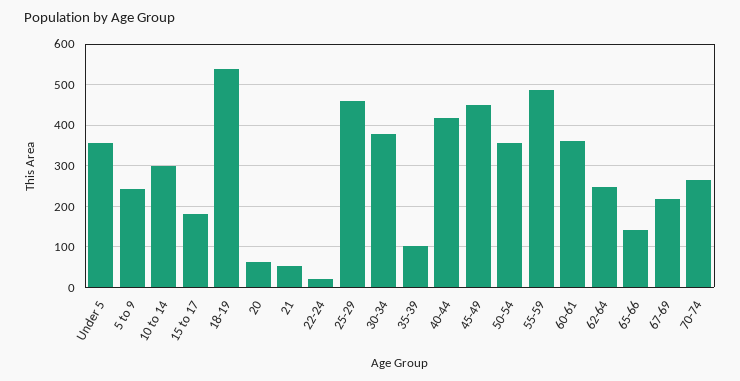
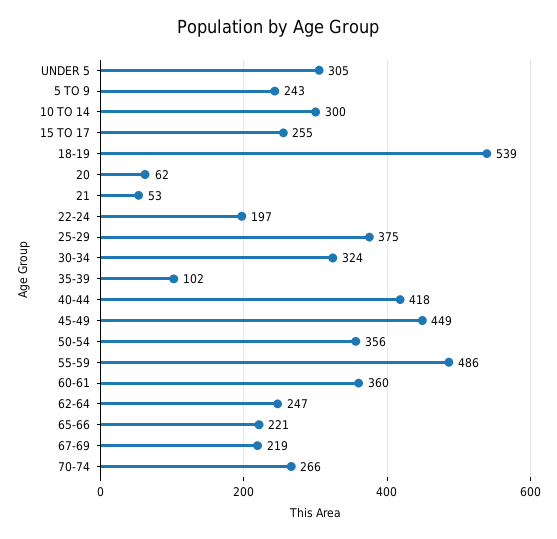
  {
-   "Under 5": 360,
+   "Under 5": 305,
    "5 to 9": 243,
    "10 to 14": 300,
-   "15 to 17": 180,
+   "15 to 17": 255,
    "18-19": 539,
    "20": 62,
    "21": 53,
-   "22-24": 20,
+   "22-24": 197,
-   "25-29": 460,
+   "25-29": 375,
-   "30-34": 380,
+   "30-34": 324,
    "35-39": 102,
    "40-44": 418,
    "45-49": 449,
    "50-54": 356,
    "55-59": 486,
    "60-61": 360,
    "62-64": 247,
-   "65-66": 140,
+   "65-66": 221,
    "67-69": 219,
    "70-74": 266
  }

